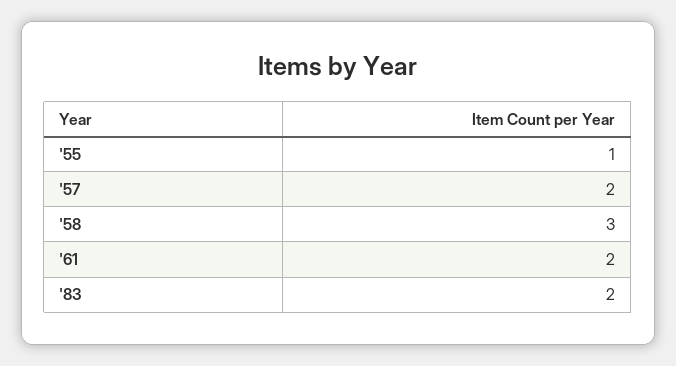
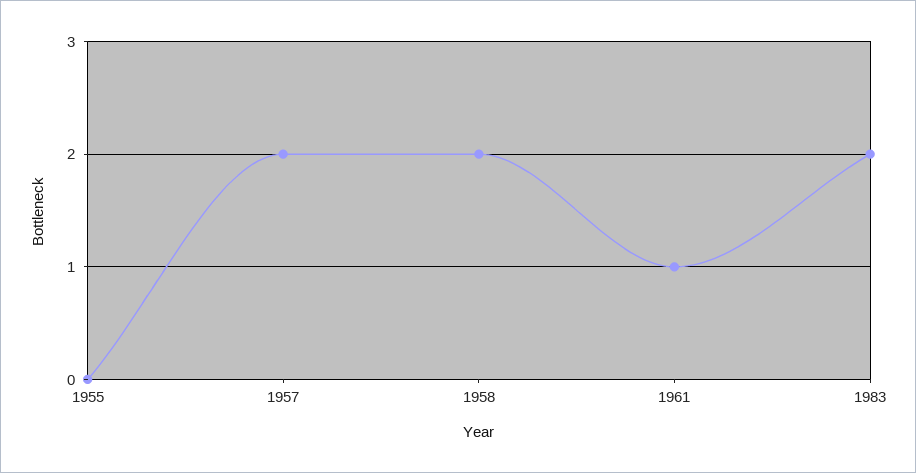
  {
-   "'55": 1,
+   "'55": 0,
    "'57": 2,
-   "'58": 3,
+   "'58": 2,
-   "'61": 2,
+   "'61": 1,
    "'83": 2
  }

